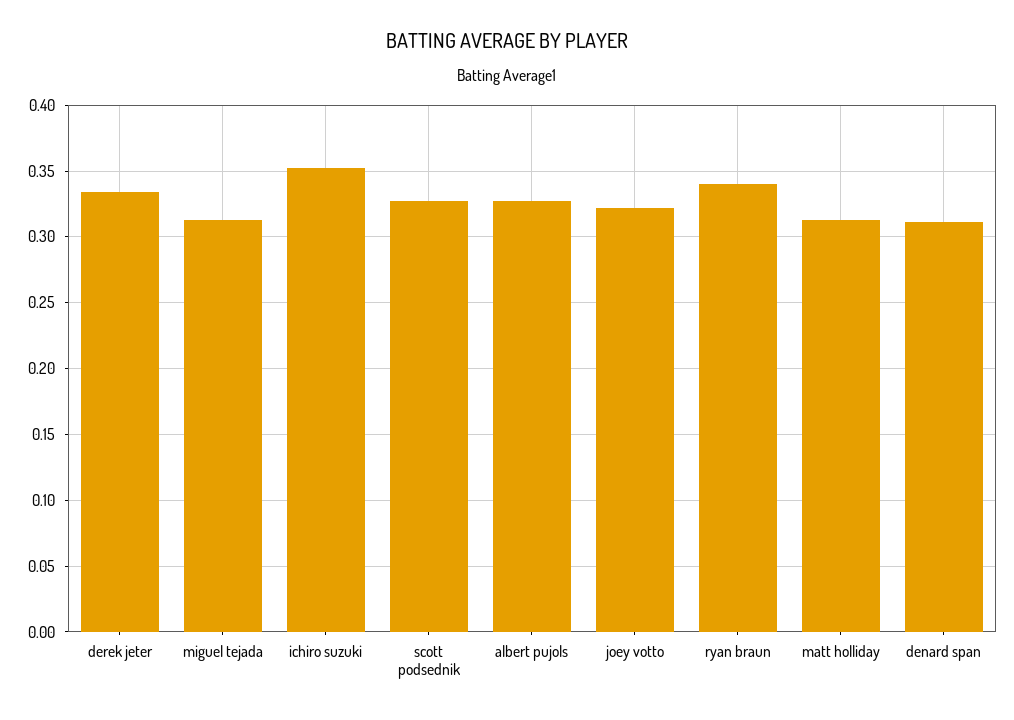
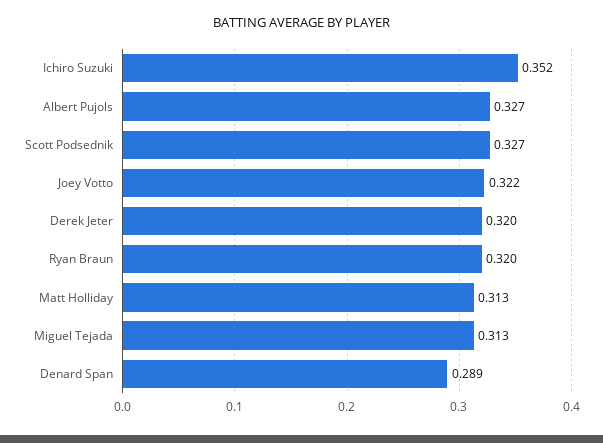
  {
-   "derek jeter": 0.335,
+   "derek jeter": 0.32,
    "miguel tejada": 0.313,
    "ichiro suzuki": 0.352,
    "scott podsednik": 0.327,
    "albert pujols": 0.327,
    "joey votto": 0.322,
-   "ryan braun": 0.34,
+   "ryan braun": 0.32,
    "matt holliday": 0.313,
-   "denard span": 0.31
+   "denard span": 0.289
  }

